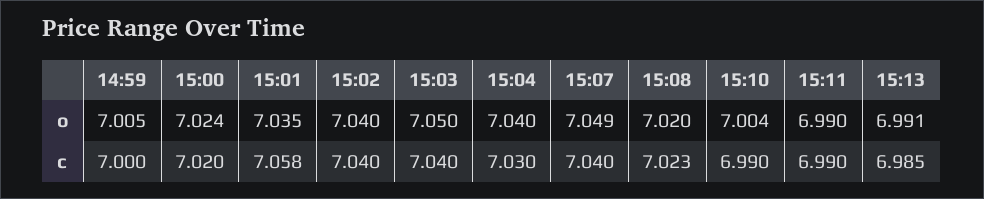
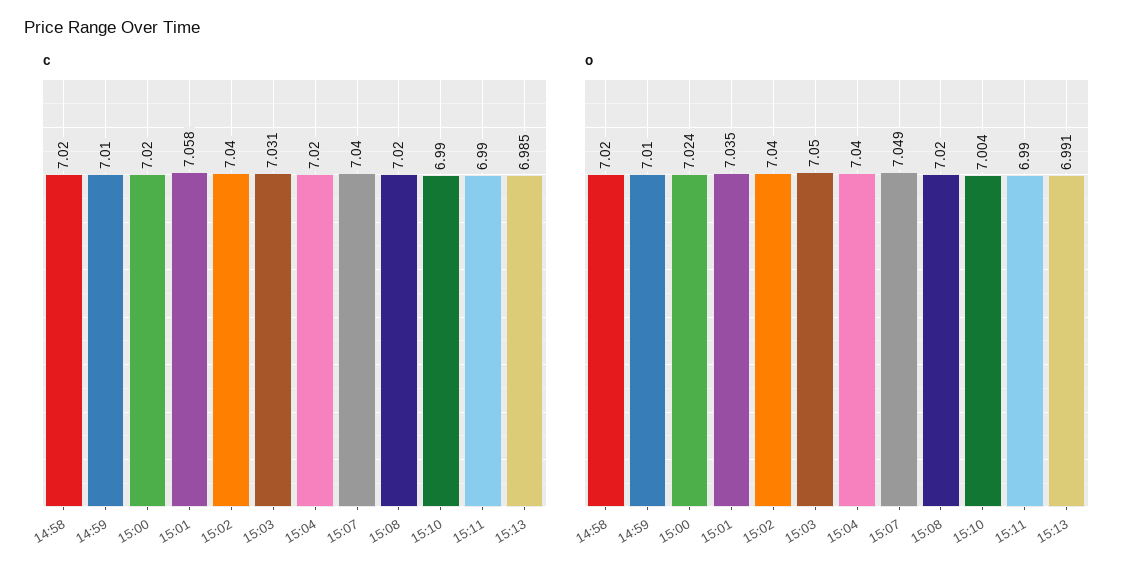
  {
    "o": {
-     "14:59": 7.005,
+     "14:59": 7.01,
      "15:00": 7.024,
      "15:01": 7.035,
      "15:02": 7.04,
      "15:03": 7.05,
      "15:04": 7.04,
      "15:07": 7.049,
      "15:08": 7.02,
      "15:10": 7.004,
      "15:11": 6.99,
-     "15:13": 6.991
+     "15:13": 6.991,
+     "14:58": 7.02
    },
    "c": {
-     "14:59": 7,
+     "14:59": 7.01,
      "15:00": 7.02,
      "15:01": 7.058,
      "15:02": 7.04,
-     "15:03": 7.04,
+     "15:03": 7.031,
-     "15:04": 7.03,
+     "15:04": 7.02,
      "15:07": 7.04,
-     "15:08": 7.023,
+     "15:08": 7.02,
      "15:10": 6.99,
      "15:11": 6.99,
-     "15:13": 6.985
+     "15:13": 6.985,
+     "14:58": 7.02
    }
  }

